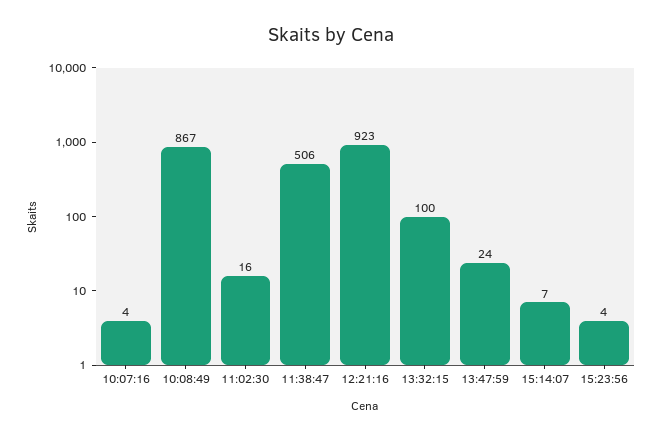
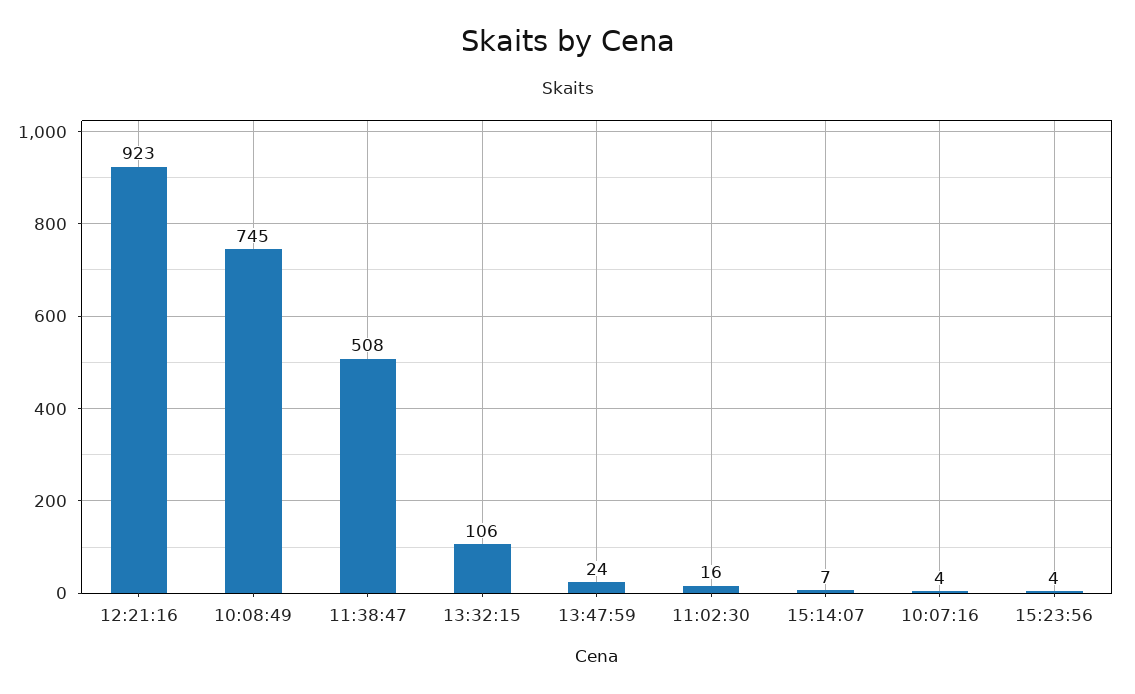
  {
    "10:07:16": 4,
-   "10:08:49": 867,
+   "10:08:49": 745,
    "11:02:30": 16,
-   "11:38:47": 506,
+   "11:38:47": 508,
    "12:21:16": 923,
-   "13:32:15": 100,
+   "13:32:15": 106,
    "13:47:59": 24,
    "15:14:07": 7,
    "15:23:56": 4
  }

